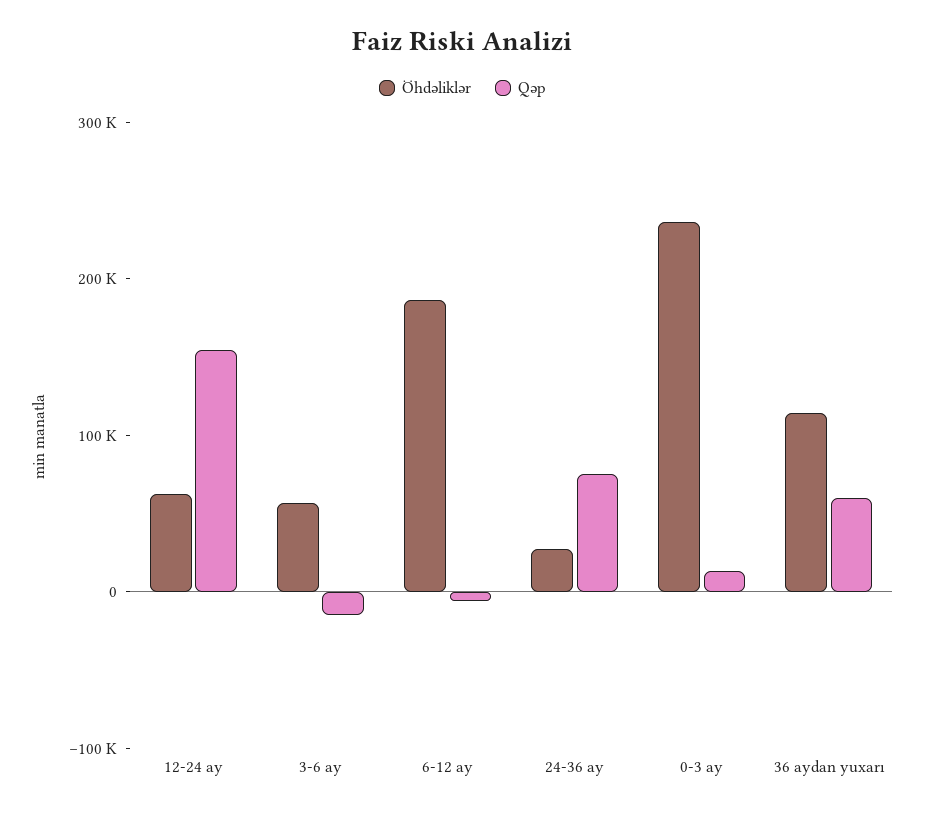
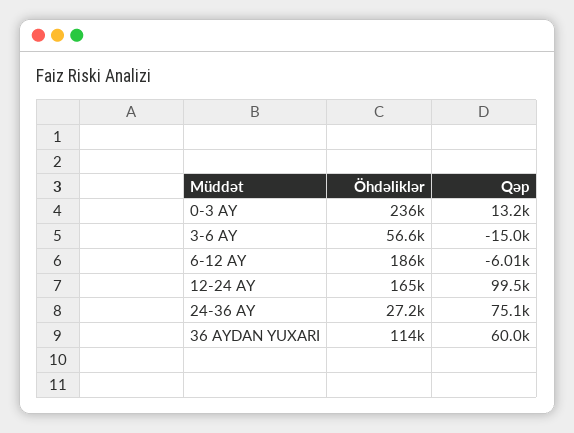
  {
    "Öhdəliklər": {
-     "12-24 ay": 60000,
+     "12-24 ay": 165000,
      "3-6 ay": 56600,
      "6-12 ay": 186000,
      "24-36 ay": 27200,
      "0-3 ay": 236000,
      "36 aydan yuxarı": 114000
    },
    "Qəp": {
-     "12-24 ay": 160000,
+     "12-24 ay": 99500,
      "3-6 ay": -15000,
      "6-12 ay": -6010,
      "24-36 ay": 75100,
      "0-3 ay": 13200,
      "36 aydan yuxarı": 60000
    }
  }

